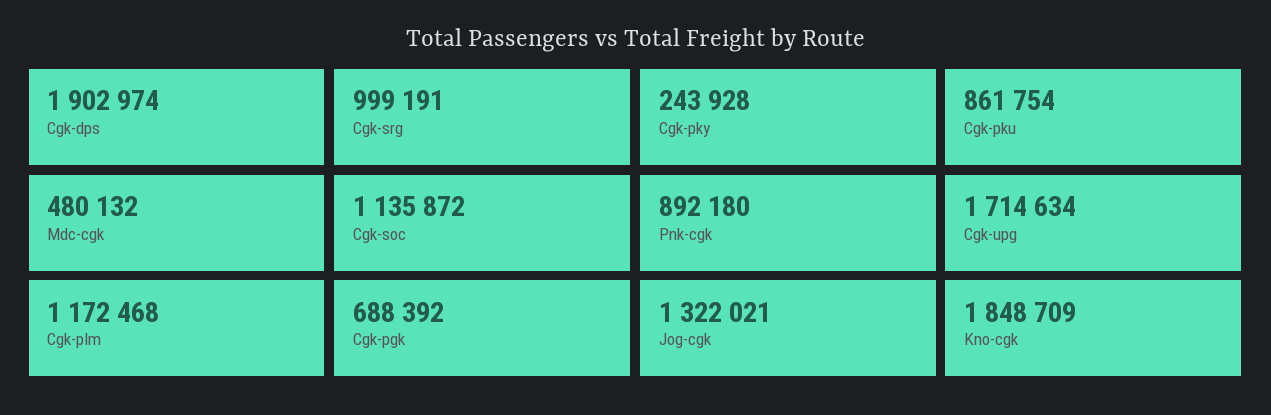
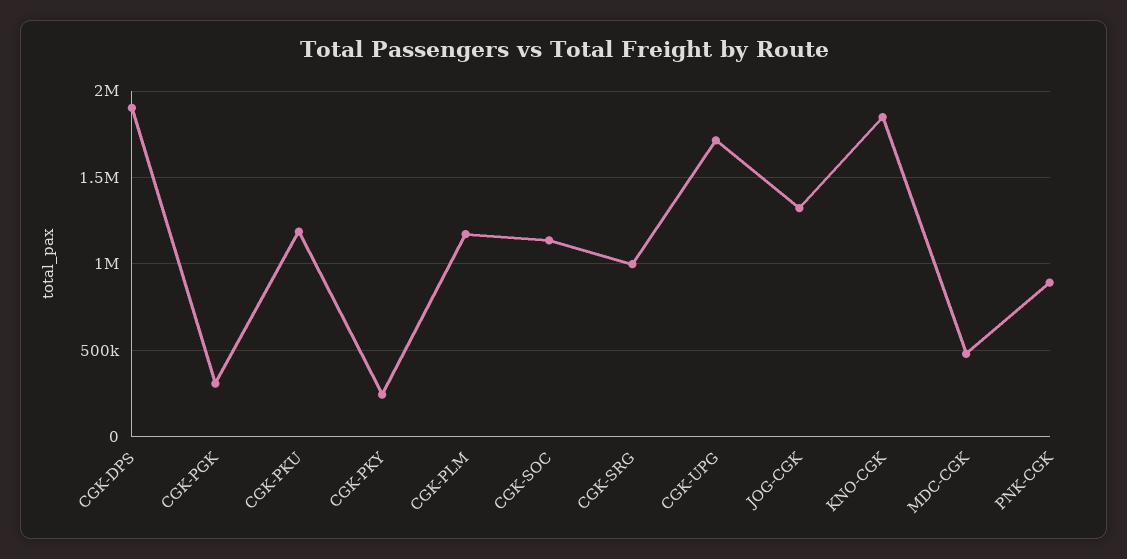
  {
    "Cgk-dps": 1902974,
    "Cgk-srg": 999191,
    "Cgk-pky": 243928,
-   "Cgk-pku": 861754,
+   "Cgk-pku": 1200000,
    "Mdc-cgk": 480132,
    "Cgk-soc": 1135872,
    "Pnk-cgk": 892180,
    "Cgk-upg": 1714634,
    "Cgk-plm": 1172468,
-   "Cgk-pgk": 688392,
+   "Cgk-pgk": 300000,
    "Jog-cgk": 1322021,
    "Kno-cgk": 1848709
  }

